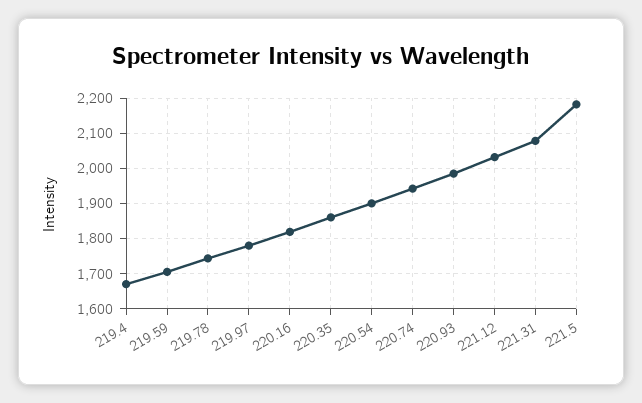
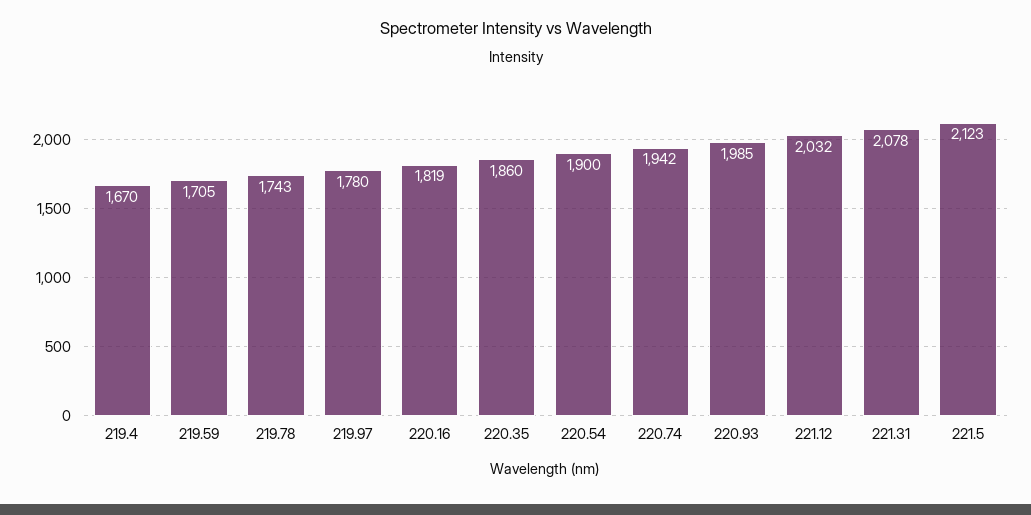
  {
    "219.4": 1670,
    "219.59": 1705,
    "219.78": 1743,
    "219.97": 1780,
    "220.16": 1819,
    "220.35": 1860,
    "220.54": 1900,
    "220.74": 1942,
    "220.93": 1985,
    "221.12": 2032,
    "221.31": 2078,
-   "221.5": 2180
+   "221.5": 2123
  }

